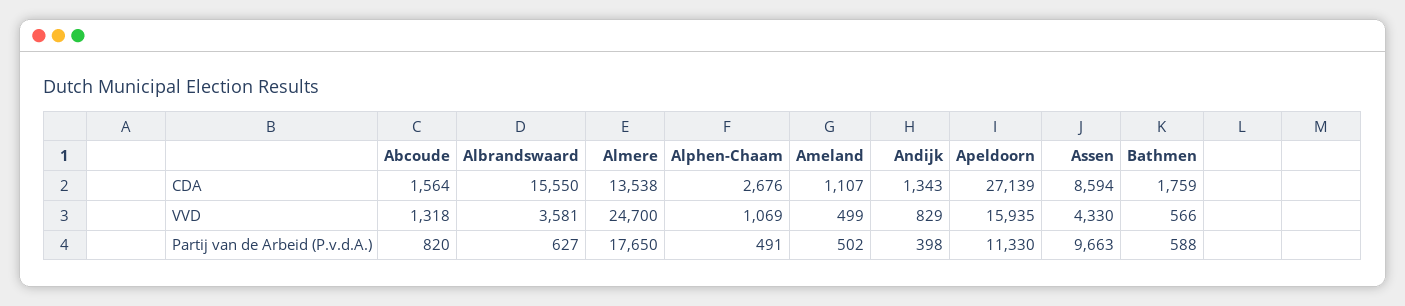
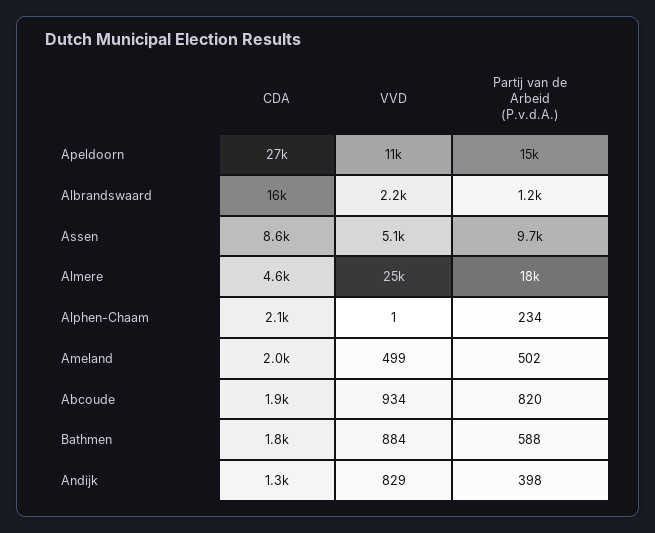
  {
    "Abcoude": {
-     "CDA": 1564,
+     "CDA": 1900,
-     "VVD": 1318,
+     "VVD": 934,
      "Partij van de Arbeid (P.v.d.A.)": 820
    },
    "Albrandswaard": {
      "CDA": 15550,
-     "VVD": 3581,
+     "VVD": 2200,
-     "Partij van de Arbeid (P.v.d.A.)": 627
+     "Partij van de Arbeid (P.v.d.A.)": 1200
    },
    "Almere": {
-     "CDA": 13538,
+     "CDA": 4600,
      "VVD": 24700,
      "Partij van de Arbeid (P.v.d.A.)": 17650
    },
    "Alphen-Chaam": {
-     "CDA": 2676,
+     "CDA": 2100,
-     "VVD": 1069,
+     "VVD": 1,
-     "Partij van de Arbeid (P.v.d.A.)": 491
+     "Partij van de Arbeid (P.v.d.A.)": 234
    },
    "Ameland": {
-     "CDA": 1107,
+     "CDA": 2000,
      "VVD": 499,
      "Partij van de Arbeid (P.v.d.A.)": 502
    },
    "Andijk": {
      "CDA": 1343,
      "VVD": 829,
      "Partij van de Arbeid (P.v.d.A.)": 398
    },
    "Apeldoorn": {
      "CDA": 27139,
-     "VVD": 15935,
+     "VVD": 11000,
-     "Partij van de Arbeid (P.v.d.A.)": 11330
+     "Partij van de Arbeid (P.v.d.A.)": 15000
    },
    "Assen": {
      "CDA": 8594,
-     "VVD": 4330,
+     "VVD": 5100,
      "Partij van de Arbeid (P.v.d.A.)": 9663
    },
    "Bathmen": {
      "CDA": 1759,
-     "VVD": 566,
+     "VVD": 884,
      "Partij van de Arbeid (P.v.d.A.)": 588
    }
  }

